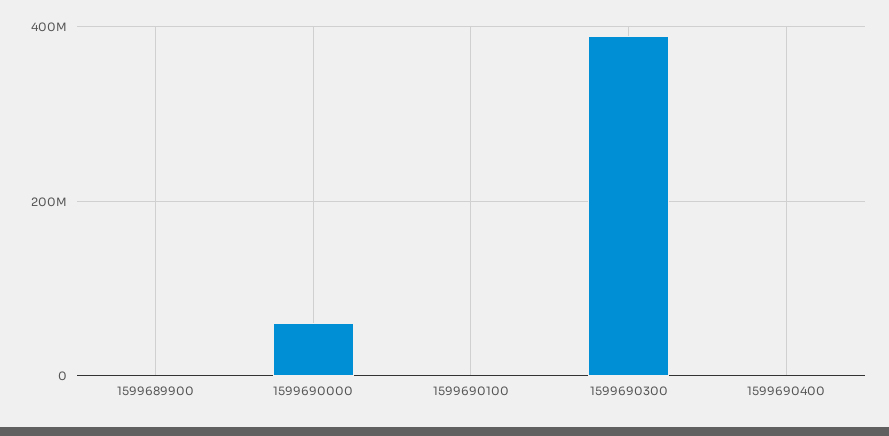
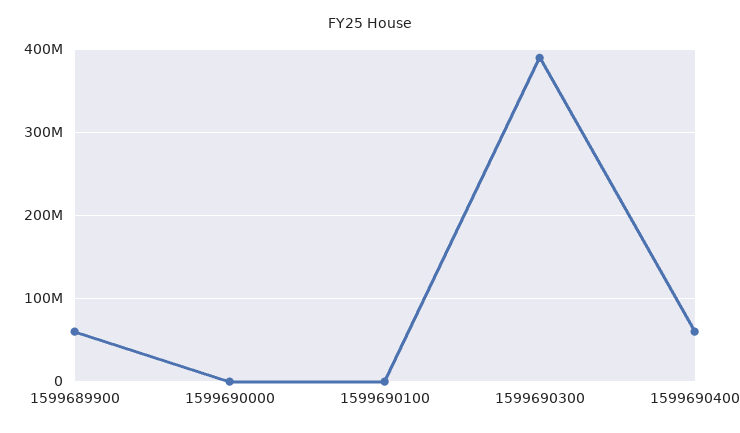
  {
-   "1599689900": 0,
+   "1599689900": 60000000,
-   "1599690000": 60000000,
+   "1599690000": 0,
    "1599690100": 0,
    "1599690300": 390000000,
-   "1599690400": 0
+   "1599690400": 60000000
  }

